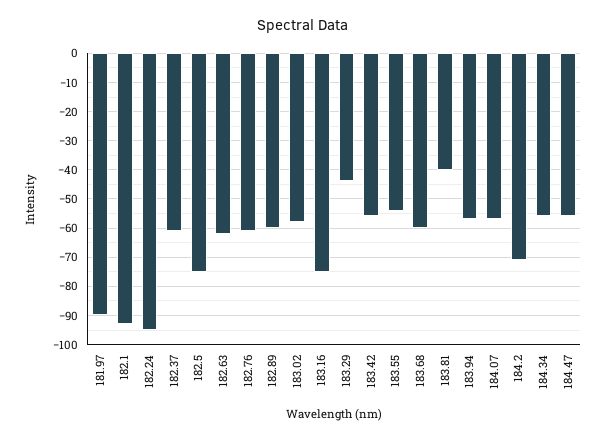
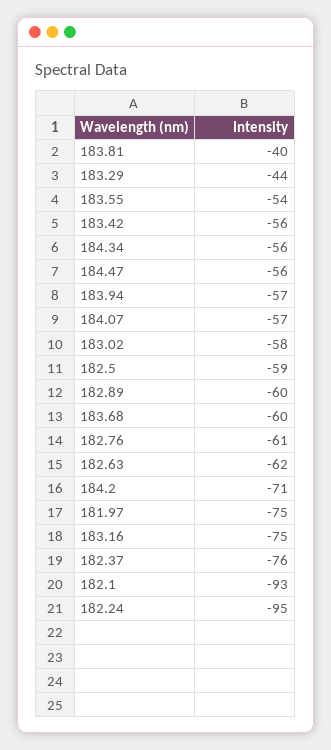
  {
-   "181.97": -90,
+   "181.97": -75,
    "182.1": -93,
    "182.24": -95,
-   "182.37": -60,
+   "182.37": -76,
-   "182.5": -75,
+   "182.5": -59,
    "182.63": -62,
    "182.76": -61,
    "182.89": -60,
    "183.02": -58,
    "183.16": -75,
    "183.29": -44,
    "183.42": -56,
    "183.55": -54,
    "183.68": -60,
    "183.81": -40,
    "183.94": -57,
    "184.07": -57,
    "184.2": -71,
    "184.34": -56,
    "184.47": -56
  }

